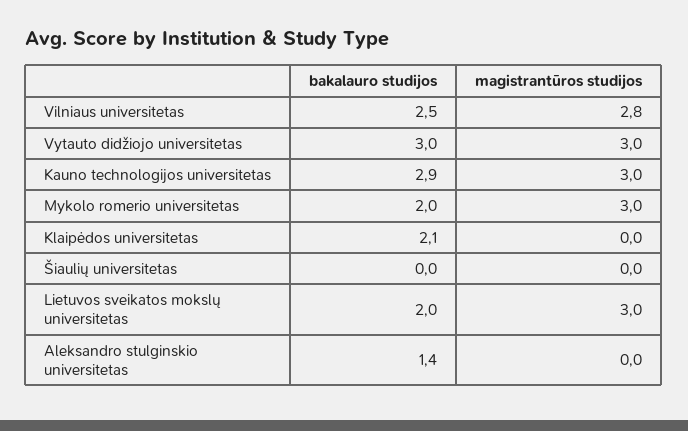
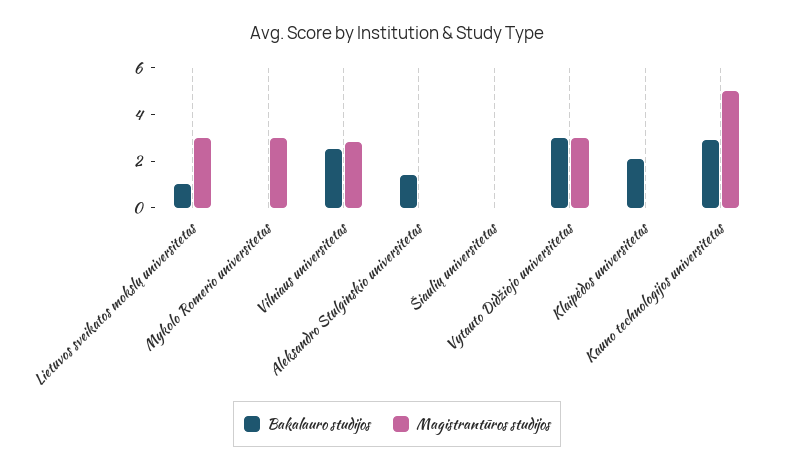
  {
    "bakalauro studijos": {
      "Vilniaus universitetas": 2.5,
      "Vytauto didžiojo universitetas": 3,
      "Kauno technologijos universitetas": 2.9,
-     "Mykolo romerio universitetas": 2,
+     "Mykolo romerio universitetas": 0,
      "Klaipėdos universitetas": 2.1,
      "Šiaulių universitetas": 0,
-     "Lietuvos sveikatos mokslų universitetas": 2,
+     "Lietuvos sveikatos mokslų universitetas": 1,
      "Aleksandro stulginskio universitetas": 1.4
    },
    "magistrantūros studijos": {
      "Vilniaus universitetas": 2.8,
      "Vytauto didžiojo universitetas": 3,
-     "Kauno technologijos universitetas": 3,
+     "Kauno technologijos universitetas": 5,
      "Mykolo romerio universitetas": 3,
      "Klaipėdos universitetas": 0,
      "Šiaulių universitetas": 0,
      "Lietuvos sveikatos mokslų universitetas": 3,
      "Aleksandro stulginskio universitetas": 0
    }
  }

